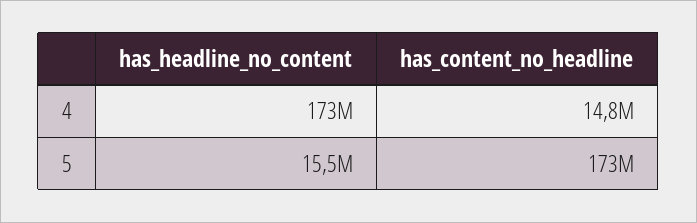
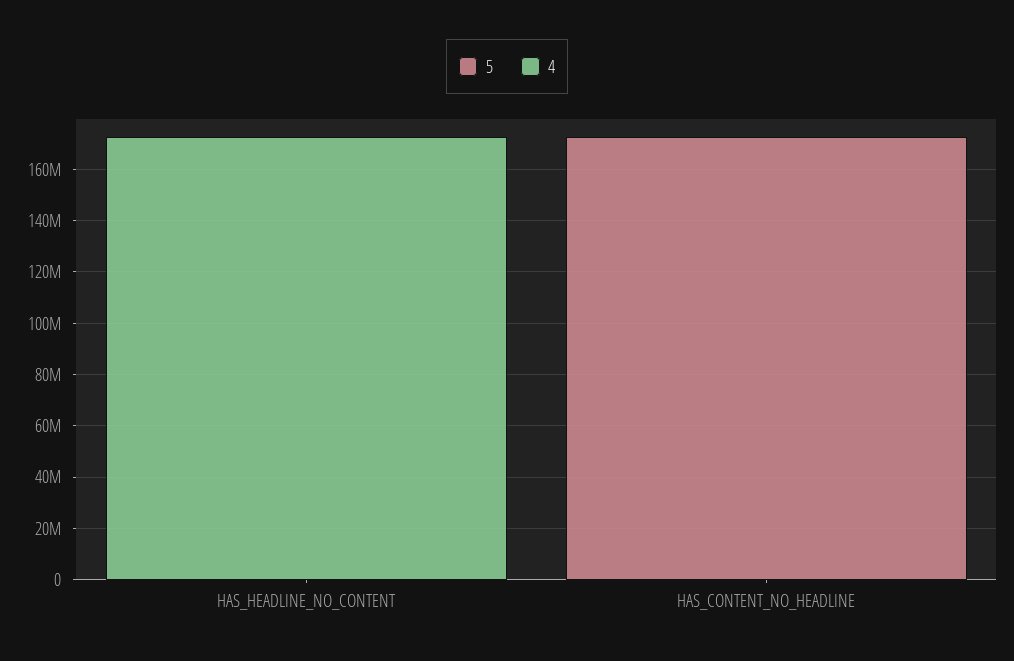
  {
    "4": {
      "has_headline_no_content": 173000000,
-     "has_content_no_headline": 14800000
+     "has_content_no_headline": 0
    },
    "5": {
-     "has_headline_no_content": 15500000,
+     "has_headline_no_content": 0,
      "has_content_no_headline": 173000000
    }
  }

